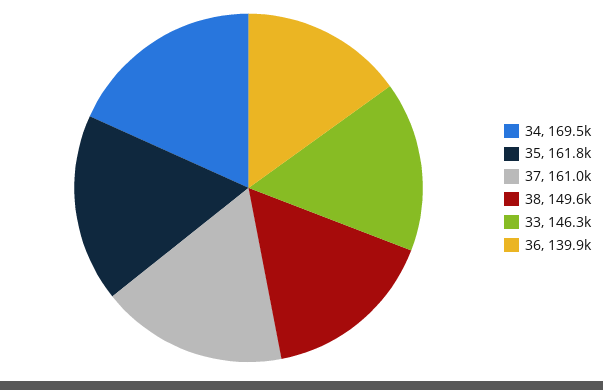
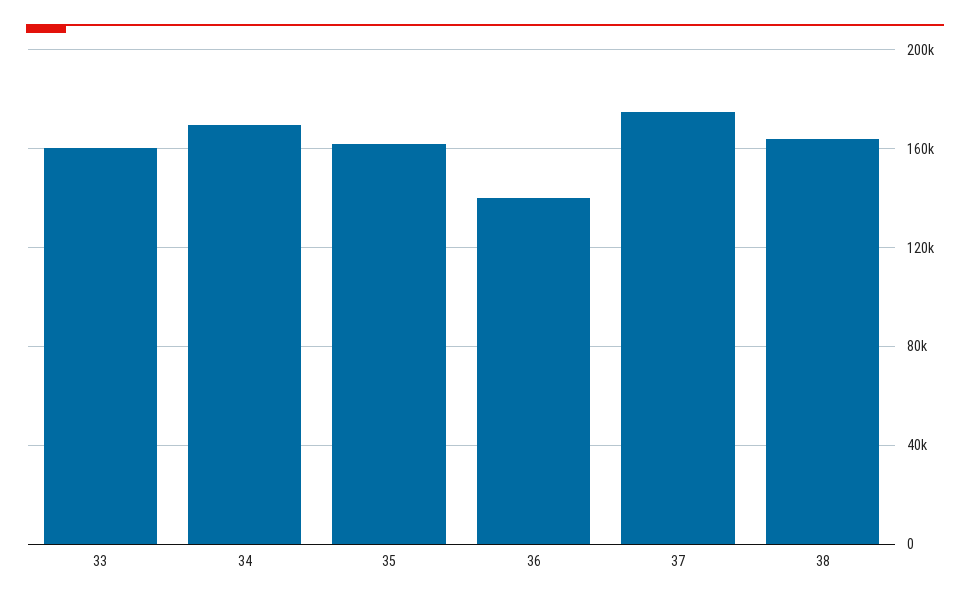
  {
    "34": 169500,
    "35": 161800,
-   "37": 161000,
+   "37": 175000,
-   "38": 149600,
+   "38": 165000,
-   "33": 146300,
+   "33": 160000,
    "36": 139900
  }

